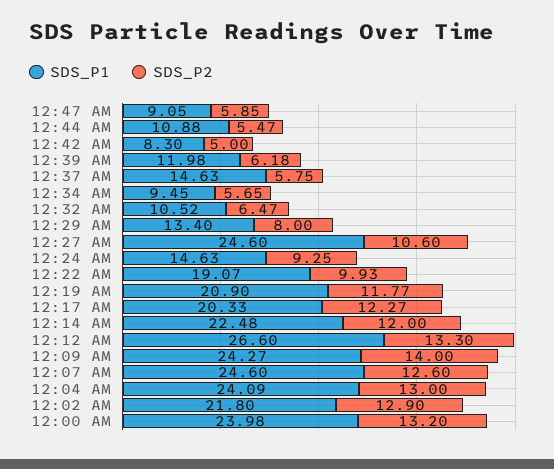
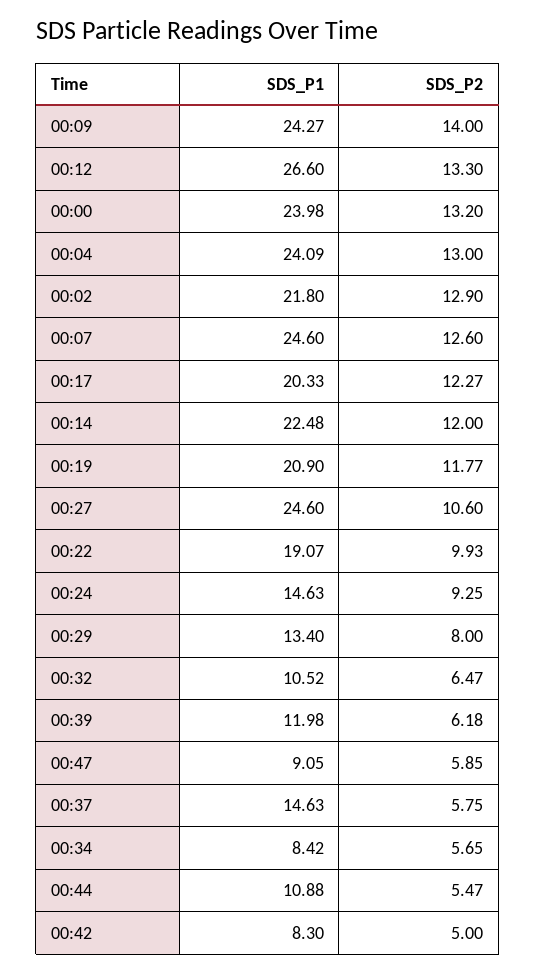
  {
    "SDS_P1": {
      "12:47 AM": 9.05,
      "12:44 AM": 10.88,
      "12:42 AM": 8.3,
      "12:39 AM": 11.98,
      "12:37 AM": 14.63,
-     "12:34 AM": 9.45,
+     "12:34 AM": 8.42,
      "12:32 AM": 10.52,
      "12:29 AM": 13.4,
      "12:27 AM": 24.6,
      "12:24 AM": 14.63,
      "12:22 AM": 19.07,
      "12:19 AM": 20.9,
      "12:17 AM": 20.33,
      "12:14 AM": 22.48,
      "12:12 AM": 26.6,
      "12:09 AM": 24.27,
      "12:07 AM": 24.6,
      "12:04 AM": 24.09,
      "12:02 AM": 21.8,
      "12:00 AM": 23.98
    },
    "SDS_P2": {
      "12:47 AM": 5.85,
      "12:44 AM": 5.47,
      "12:42 AM": 5,
      "12:39 AM": 6.18,
      "12:37 AM": 5.75,
      "12:34 AM": 5.65,
      "12:32 AM": 6.47,
      "12:29 AM": 8,
      "12:27 AM": 10.6,
      "12:24 AM": 9.25,
      "12:22 AM": 9.93,
      "12:19 AM": 11.77,
      "12:17 AM": 12.27,
      "12:14 AM": 12,
      "12:12 AM": 13.3,
      "12:09 AM": 14,
      "12:07 AM": 12.6,
      "12:04 AM": 13,
      "12:02 AM": 12.9,
      "12:00 AM": 13.2
    }
  }

